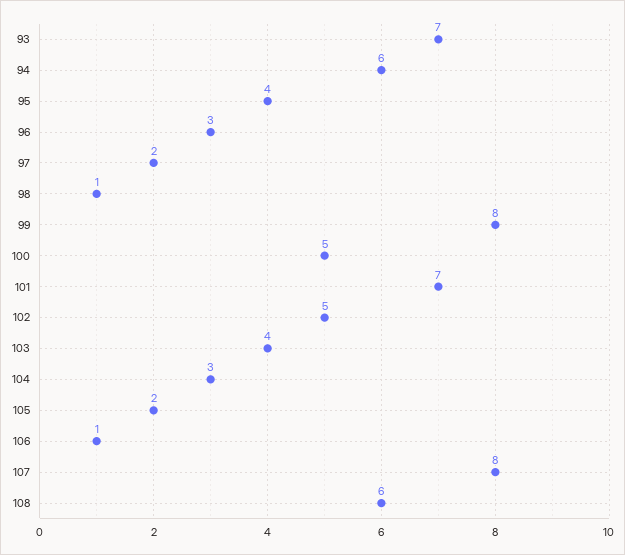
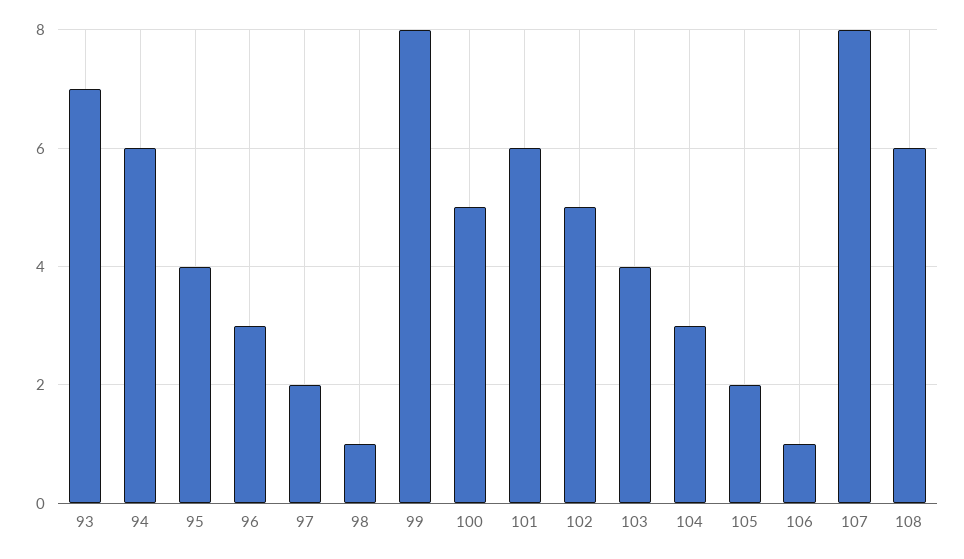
  {
    "93": 7,
    "94": 6,
    "95": 4,
    "96": 3,
    "97": 2,
    "98": 1,
    "99": 8,
    "100": 5,
-   "101": 7,
+   "101": 6,
    "102": 5,
    "103": 4,
    "104": 3,
    "105": 2,
    "106": 1,
    "107": 8,
    "108": 6
  }

